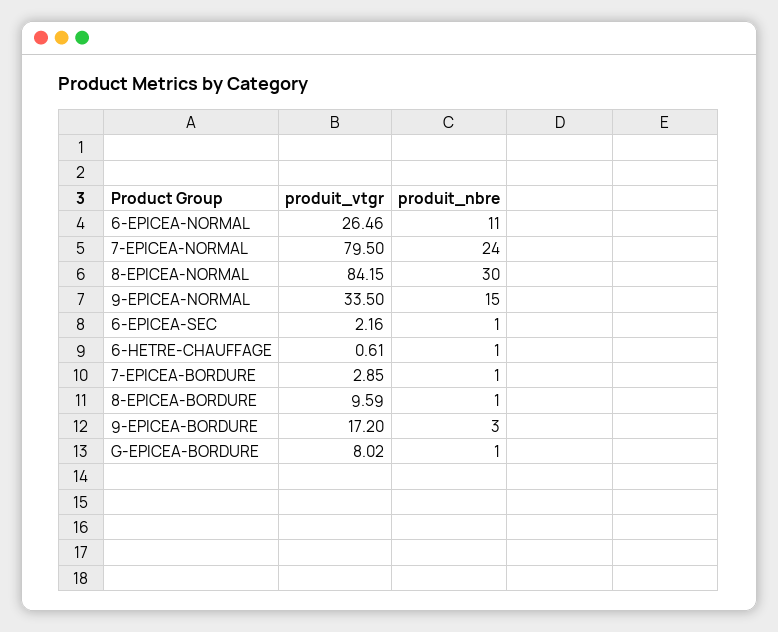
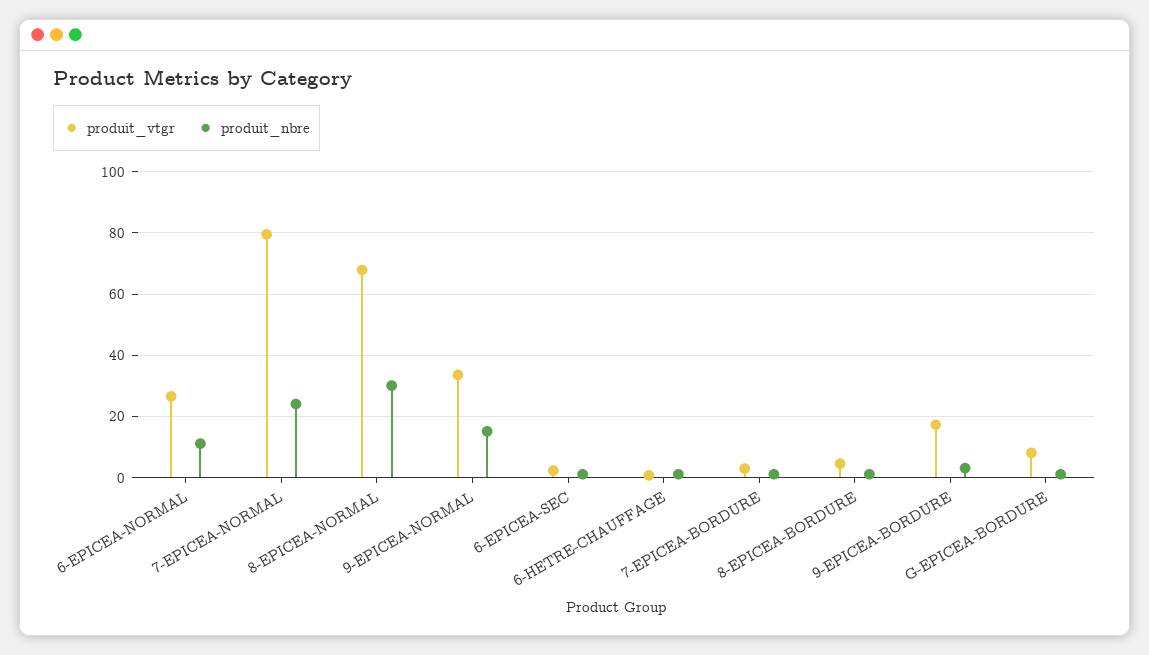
  {
    "produit_vtgr": {
      "6-EPICEA-NORMAL": 26.46,
      "7-EPICEA-NORMAL": 79.5,
-     "8-EPICEA-NORMAL": 84.15,
+     "8-EPICEA-NORMAL": 68,
      "9-EPICEA-NORMAL": 33.5,
      "6-EPICEA-SEC": 2.16,
      "6-HETRE-CHAUFFAGE": 0.61,
      "7-EPICEA-BORDURE": 2.85,
-     "8-EPICEA-BORDURE": 9.59,
+     "8-EPICEA-BORDURE": 4,
      "9-EPICEA-BORDURE": 17.2,
      "G-EPICEA-BORDURE": 8.02
    },
    "produit_nbre": {
      "6-EPICEA-NORMAL": 11,
      "7-EPICEA-NORMAL": 24,
      "8-EPICEA-NORMAL": 30,
      "9-EPICEA-NORMAL": 15,
      "6-EPICEA-SEC": 1,
      "6-HETRE-CHAUFFAGE": 1,
      "7-EPICEA-BORDURE": 1,
      "8-EPICEA-BORDURE": 1,
      "9-EPICEA-BORDURE": 3,
      "G-EPICEA-BORDURE": 1
    }
  }

